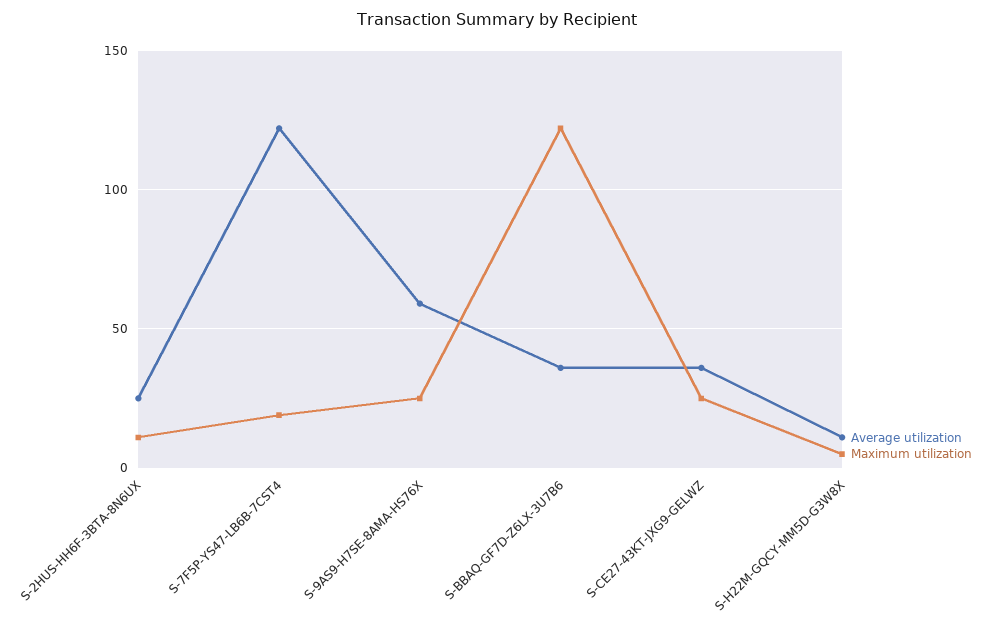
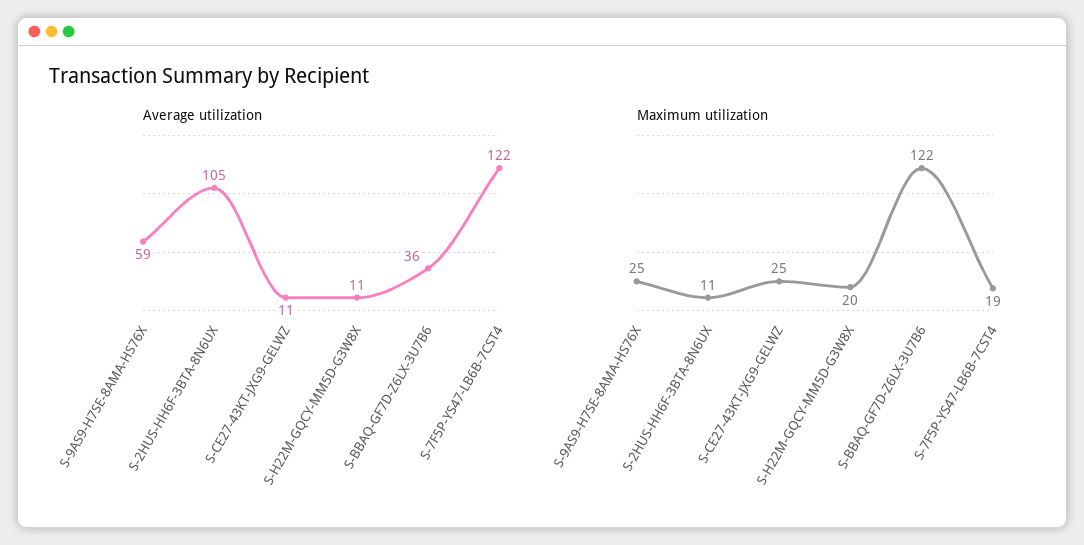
  {
    "Average utilization": {
-     "S-2HUS-HH6F-3BTA-8N6UX": 25,
+     "S-2HUS-HH6F-3BTA-8N6UX": 105,
      "S-7F5P-YS47-LB6B-7CST4": 122,
      "S-9AS9-H7SE-8AMA-HS76X": 59,
      "S-BBAQ-GF7D-Z6LX-3U7B6": 36,
-     "S-CE27-43KT-JXG9-GELWZ": 35,
+     "S-CE27-43KT-JXG9-GELWZ": 11,
      "S-H22M-GQCY-MM5D-G3W8X": 11
    },
    "Maximum utilization": {
      "S-2HUS-HH6F-3BTA-8N6UX": 11,
      "S-7F5P-YS47-LB6B-7CST4": 19,
      "S-9AS9-H7SE-8AMA-HS76X": 25,
      "S-BBAQ-GF7D-Z6LX-3U7B6": 122,
      "S-CE27-43KT-JXG9-GELWZ": 25,
-     "S-H22M-GQCY-MM5D-G3W8X": 5
+     "S-H22M-GQCY-MM5D-G3W8X": 20
    }
  }

